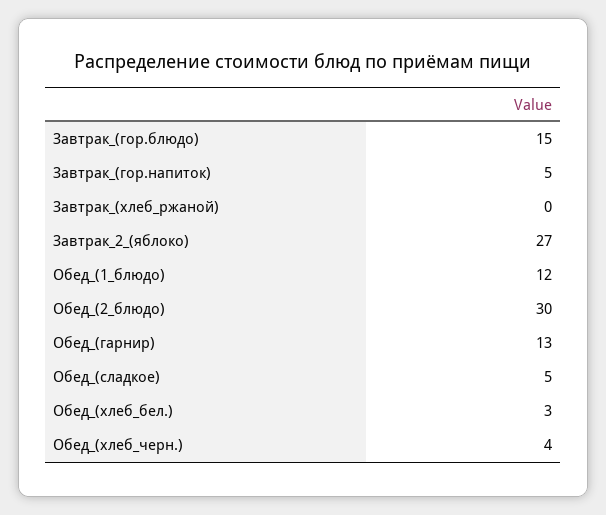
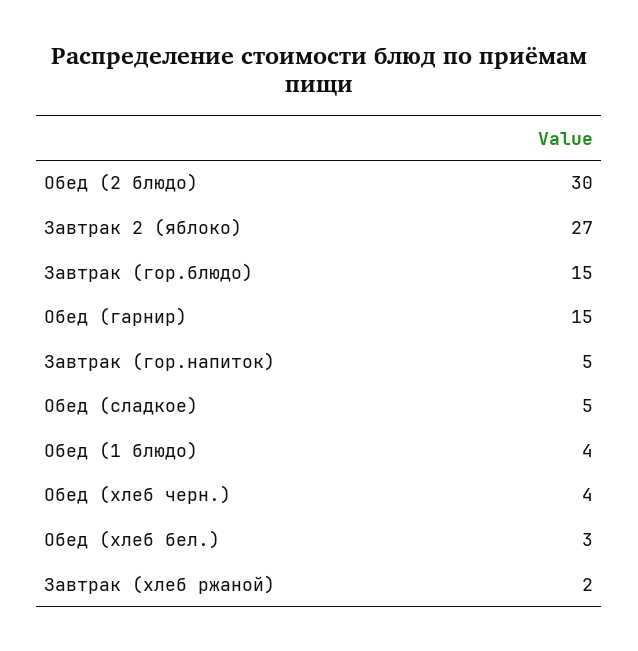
  {
    "Завтрак_(гор.блюдо)": 15,
    "Завтрак_(гор.напиток)": 5,
-   "Завтрак_(хлеб_ржаной)": 0,
+   "Завтрак_(хлеб_ржаной)": 2,
    "Завтрак_2_(яблоко)": 27,
-   "Обед_(1_блюдо)": 12,
+   "Обед_(1_блюдо)": 4,
    "Обед_(2_блюдо)": 30,
-   "Обед_(гарнир)": 13,
+   "Обед_(гарнир)": 15,
    "Обед_(сладкое)": 5,
    "Обед_(хлеб_бел.)": 3,
    "Обед_(хлеб_черн.)": 4
  }

